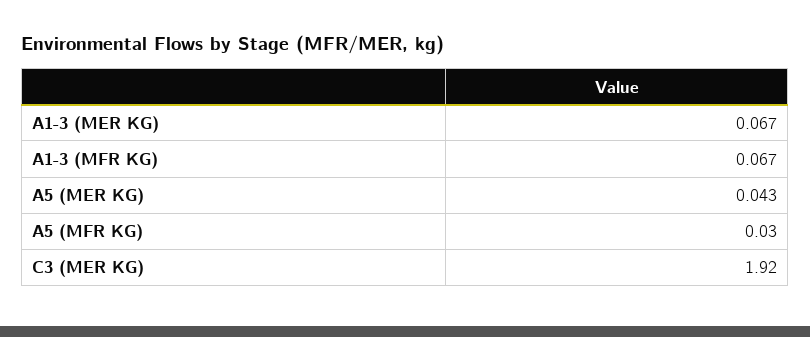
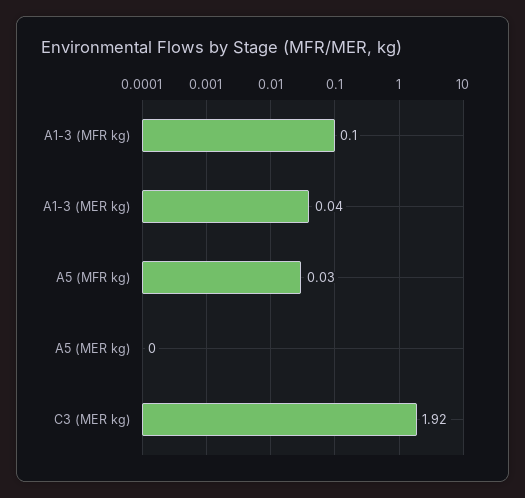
  {
-   "A1-3 (MER KG)": 0.067,
+   "A1-3 (MER KG)": 0.04,
-   "A1-3 (MFR KG)": 0.067,
+   "A1-3 (MFR KG)": 0.1,
-   "A5 (MER KG)": 0.043,
+   "A5 (MER KG)": 0,
    "A5 (MFR KG)": 0.03,
    "C3 (MER KG)": 1.92
  }

